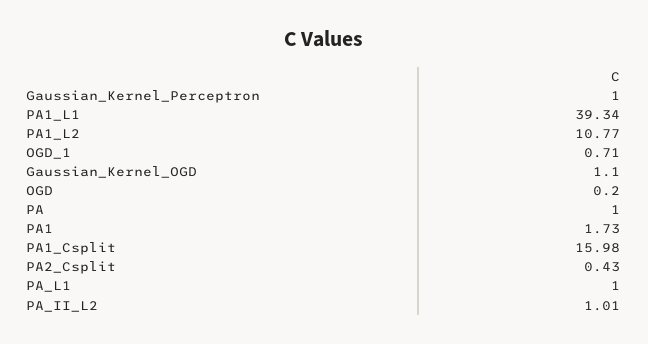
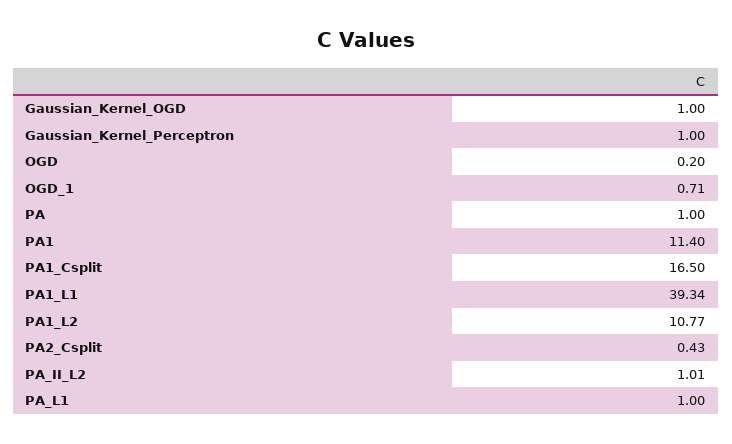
  {
    "Gaussian_Kernel_Perceptron": 1,
    "PA1_L1": 39.34,
    "PA1_L2": 10.77,
    "OGD_1": 0.71,
-   "Gaussian_Kernel_OGD": 1.1,
+   "Gaussian_Kernel_OGD": 1,
    "OGD": 0.2,
    "PA": 1,
-   "PA1": 1.73,
+   "PA1": 11.4,
-   "PA1_Csplit": 15.98,
+   "PA1_Csplit": 16.5,
    "PA2_Csplit": 0.43,
    "PA_L1": 1,
    "PA_II_L2": 1.01
  }

